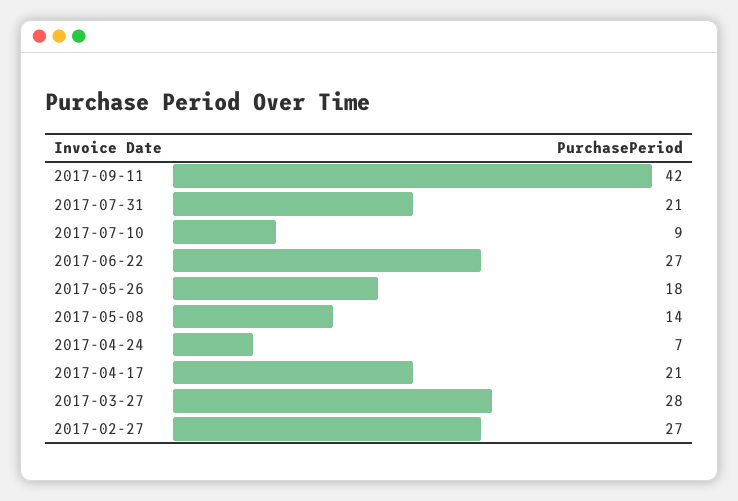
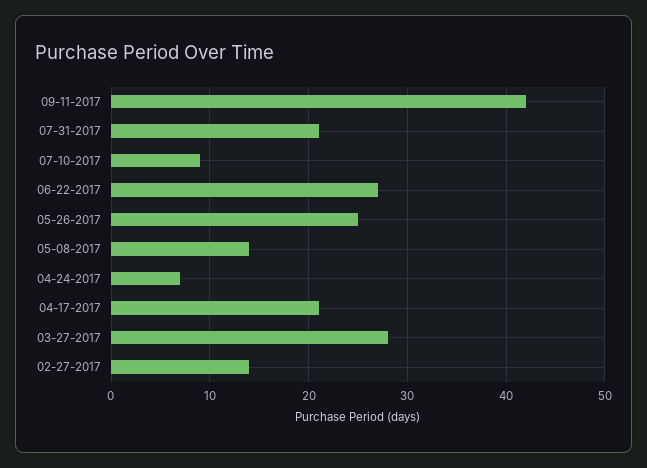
  {
    "2017-09-11": 42,
    "2017-07-31": 21,
    "2017-07-10": 9,
    "2017-06-22": 27,
-   "2017-05-26": 18,
+   "2017-05-26": 25,
    "2017-05-08": 14,
    "2017-04-24": 7,
    "2017-04-17": 21,
    "2017-03-27": 28,
-   "2017-02-27": 27
+   "2017-02-27": 14
  }

